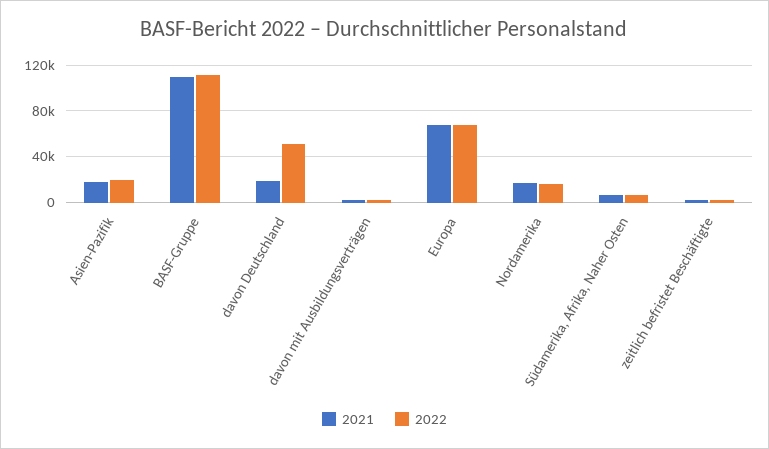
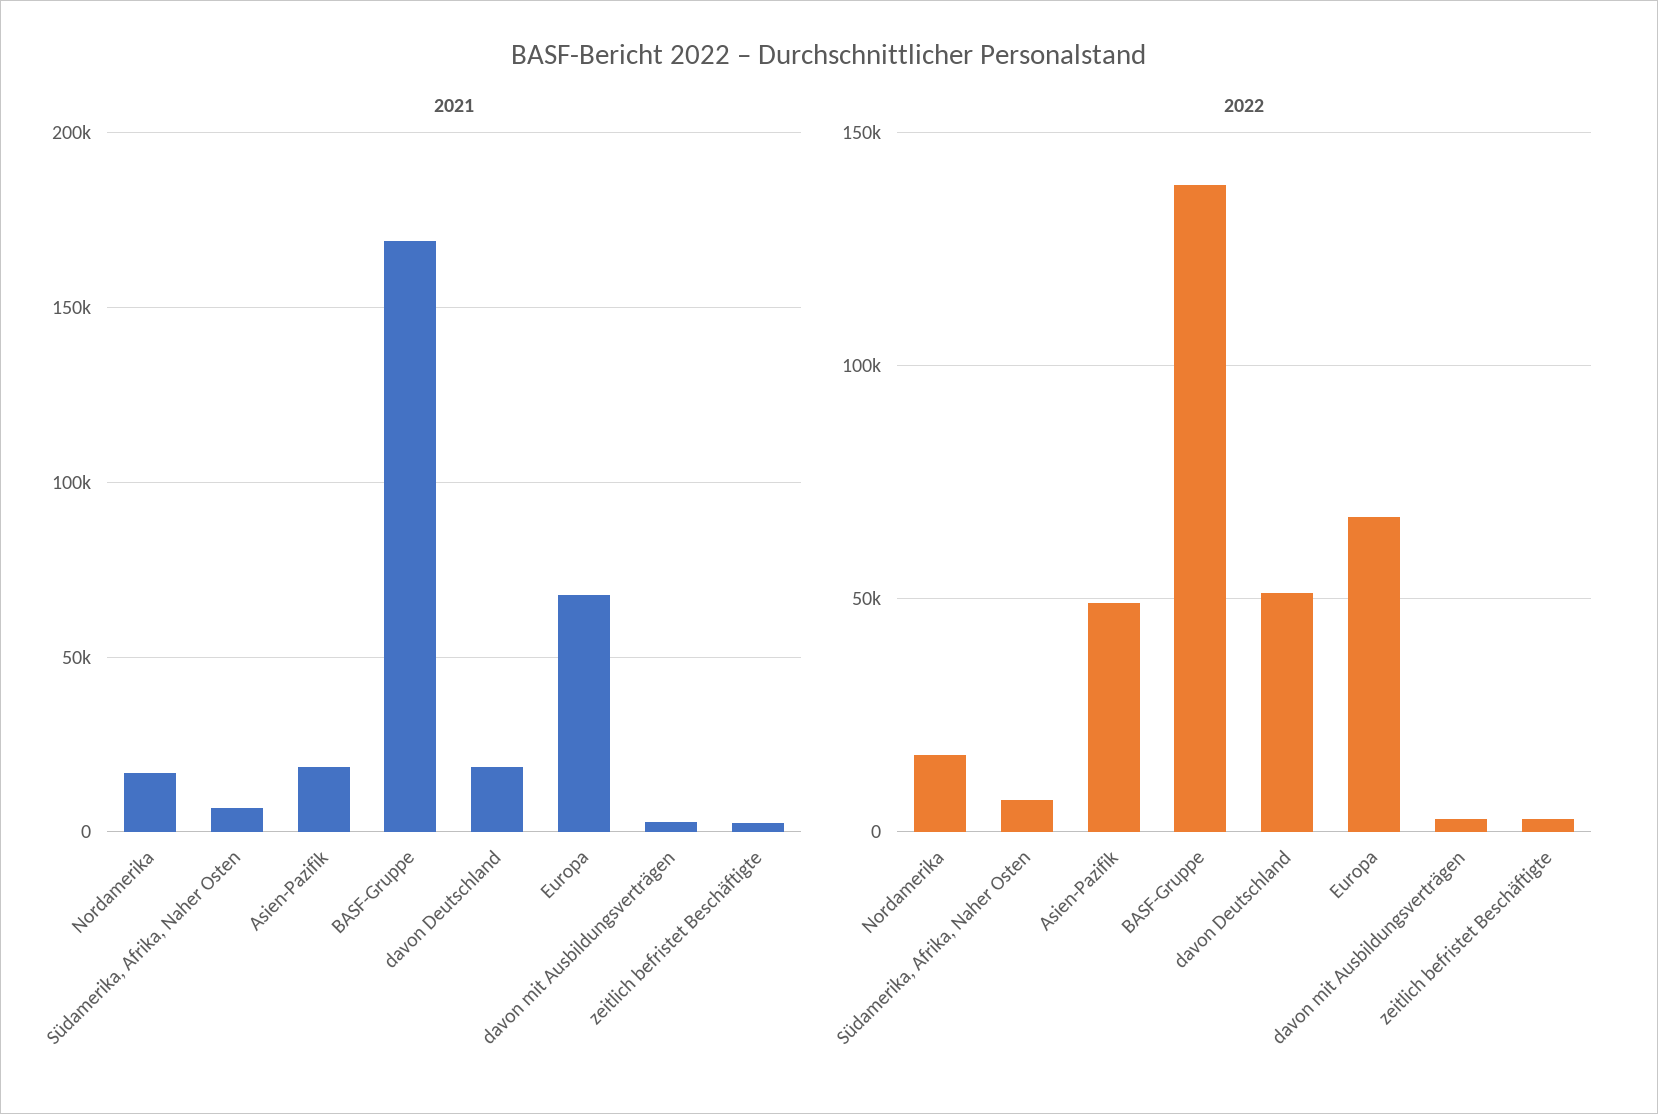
  {
    "2021": {
      "Asien-Pazifik": 20000,
-     "BASF-Gruppe": 110000,
+     "BASF-Gruppe": 170000,
      "davon Deutschland": 20000,
      "davon mit Ausbildungsverträgen": 5000,
      "Europa": 70000,
      "Nordamerika": 15000,
      "Südamerika, Afrika, Naher Osten": 5000,
      "zeitlich befristet Beschäftigte": 0
    },
    "2022": {
-     "Asien-Pazifik": 20000,
+     "Asien-Pazifik": 50000,
-     "BASF-Gruppe": 110000,
+     "BASF-Gruppe": 140000,
      "davon Deutschland": 50000,
      "davon mit Ausbildungsverträgen": 5000,
      "Europa": 70000,
      "Nordamerika": 15000,
      "Südamerika, Afrika, Naher Osten": 5000,
      "zeitlich befristet Beschäftigte": 5000
    }
  }

